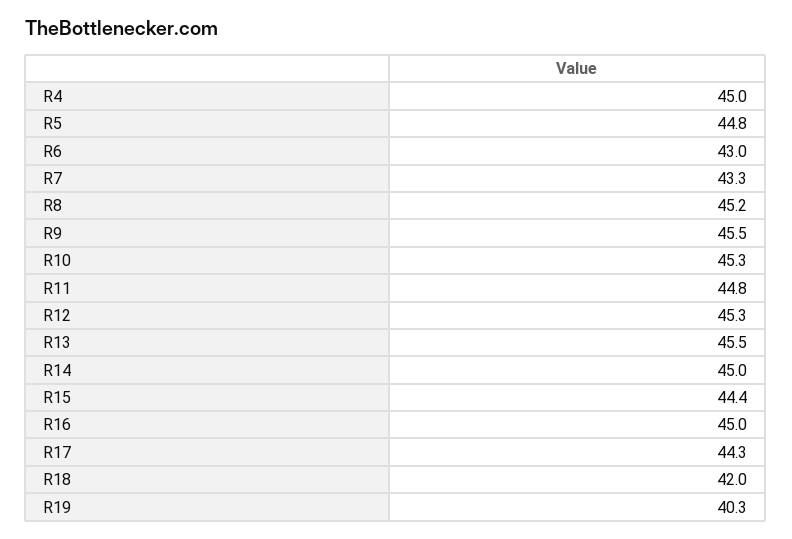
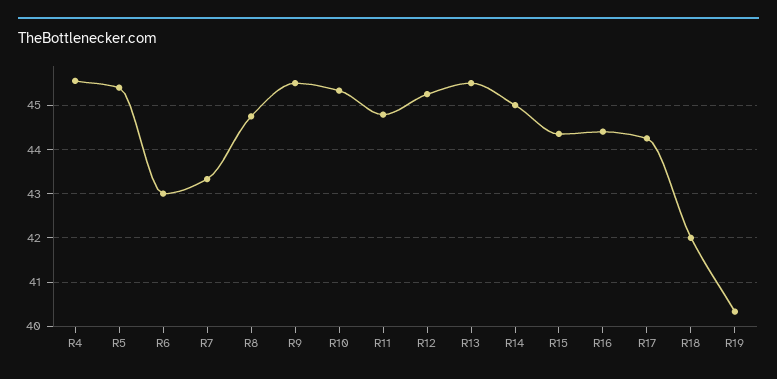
  {
-   "R4": 45,
+   "R4": 45.6,
-   "R5": 44.8,
+   "R5": 45.4,
    "R6": 43,
    "R7": 43.3,
-   "R8": 45.2,
+   "R8": 44.8,
    "R9": 45.5,
    "R10": 45.3,
    "R11": 44.8,
    "R12": 45.3,
    "R13": 45.5,
    "R14": 45,
    "R15": 44.4,
-   "R16": 45,
+   "R16": 44.4,
    "R17": 44.3,
    "R18": 42,
    "R19": 40.3
  }

